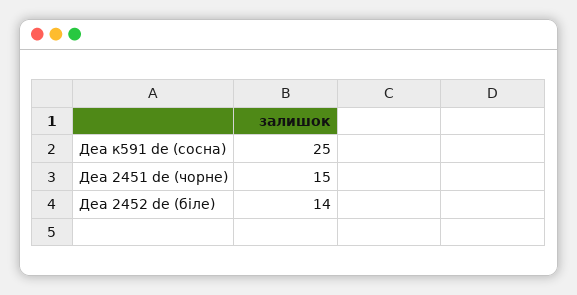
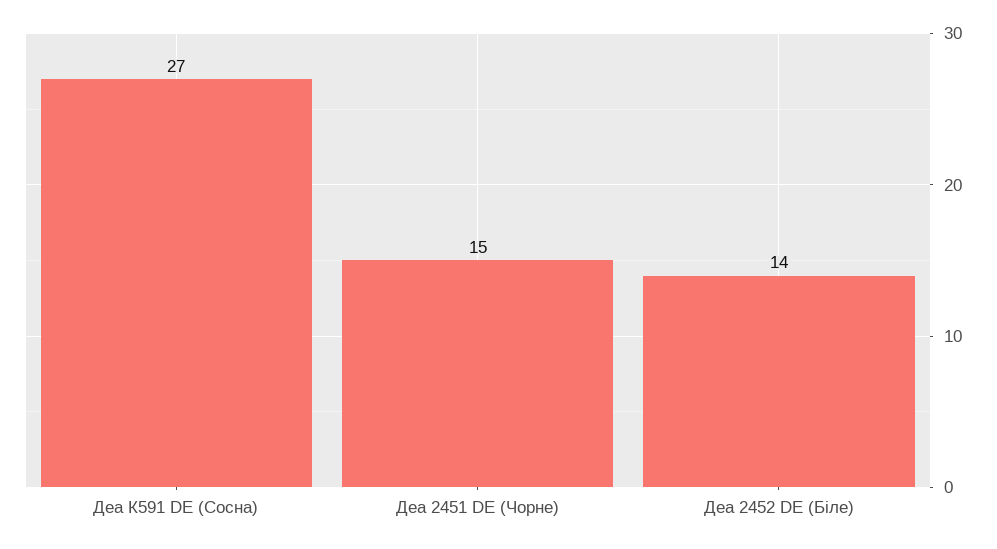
  {
-   "Деа к591 de (сосна)": 25,
+   "Деа к591 de (сосна)": 27,
    "Деа 2451 de (чорне)": 15,
    "Деа 2452 de (біле)": 14
  }

